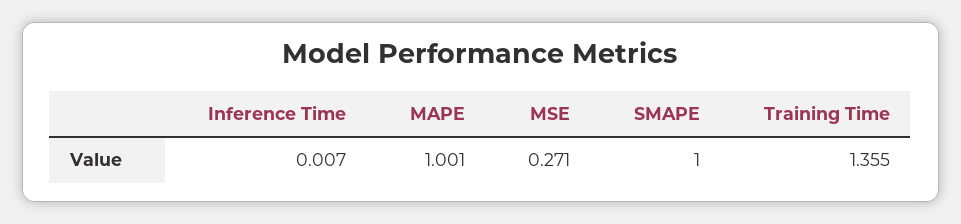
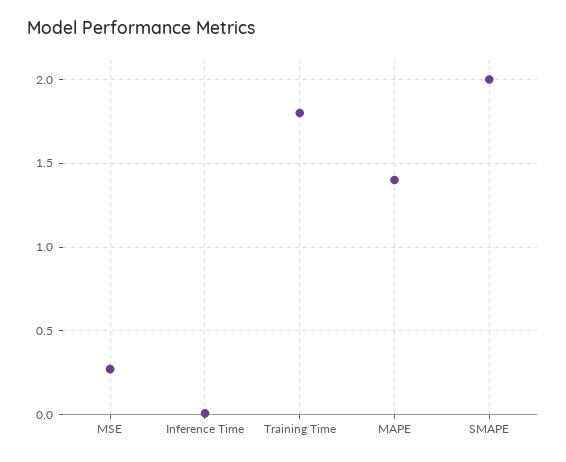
  {
    "Inference Time": 0.007,
-   "MAPE": 1.001,
+   "MAPE": 1.4,
    "MSE": 0.271,
-   "SMAPE": 1,
+   "SMAPE": 2,
-   "Training Time": 1.355
+   "Training Time": 1.8
  }

